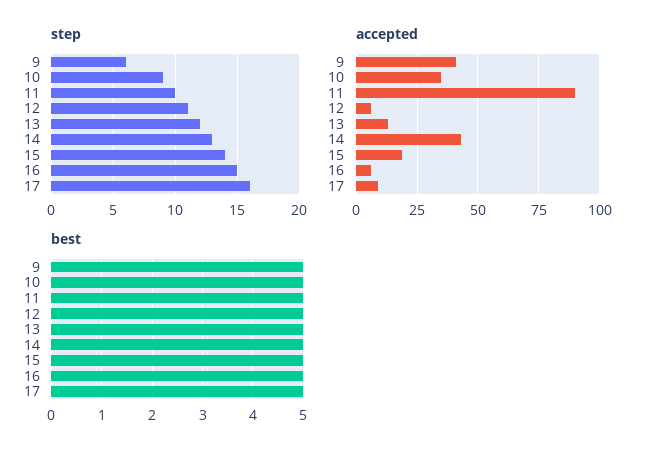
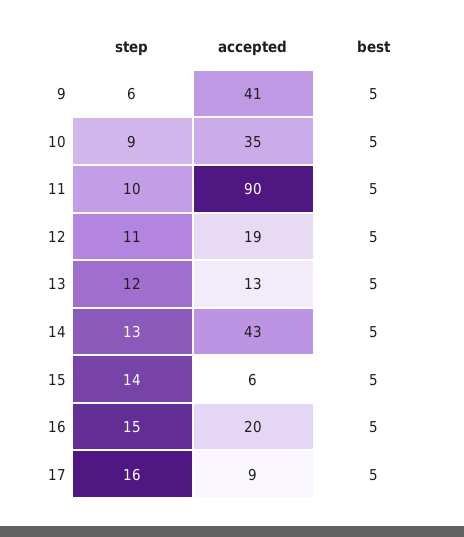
  {
    "step": {
      "9": 6,
      "10": 9,
      "11": 10,
      "12": 11,
      "13": 12,
      "14": 13,
      "15": 14,
      "16": 15,
      "17": 16
    },
    "accepted": {
      "9": 41,
      "10": 35,
      "11": 90,
-     "12": 5,
+     "12": 19,
      "13": 13,
      "14": 43,
-     "15": 20,
+     "15": 6,
-     "16": 5,
+     "16": 20,
      "17": 9
    },
    "best": {
      "9": 5,
      "10": 5,
      "11": 5,
      "12": 5,
      "13": 5,
      "14": 5,
      "15": 5,
      "16": 5,
      "17": 5
    }
  }

